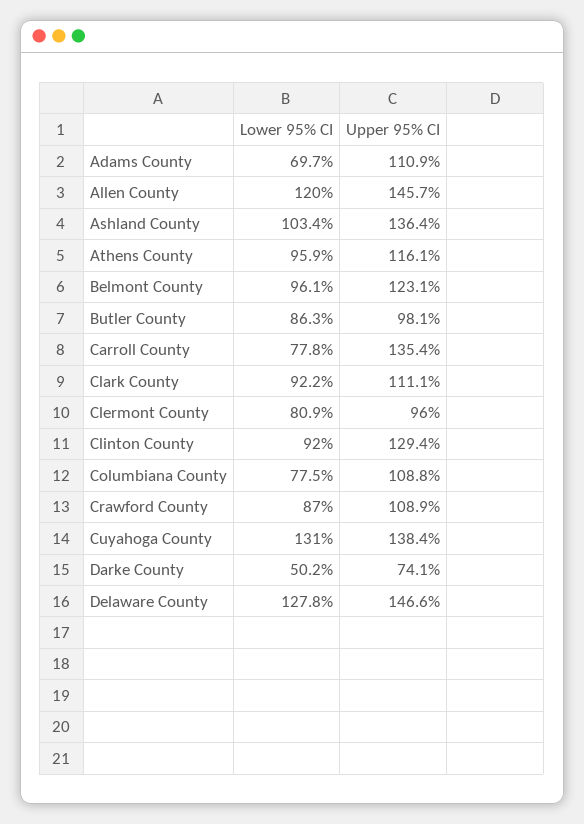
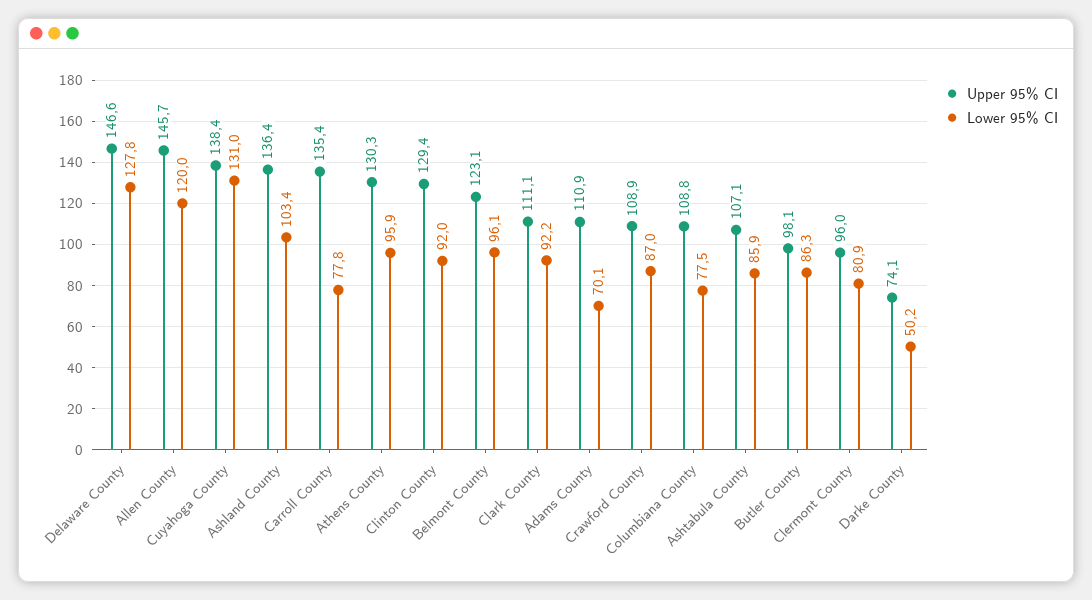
  {
    "Lower 95% CI": {
-     "Adams County": 69.7,
+     "Adams County": 70.1,
      "Allen County": 120,
      "Ashland County": 103.4,
      "Athens County": 95.9,
      "Belmont County": 96.1,
      "Butler County": 86.3,
      "Carroll County": 77.8,
      "Clark County": 92.2,
      "Clermont County": 80.9,
      "Clinton County": 92,
      "Columbiana County": 77.5,
      "Crawford County": 87,
      "Cuyahoga County": 131,
      "Darke County": 50.2,
-     "Delaware County": 127.8
+     "Delaware County": 127.8,
+     "Ashtabula County": 85.9
    },
    "Upper 95% CI": {
      "Adams County": 110.9,
      "Allen County": 145.7,
      "Ashland County": 136.4,
-     "Athens County": 116.1,
+     "Athens County": 130.3,
      "Belmont County": 123.1,
      "Butler County": 98.1,
      "Carroll County": 135.4,
      "Clark County": 111.1,
      "Clermont County": 96,
      "Clinton County": 129.4,
      "Columbiana County": 108.8,
      "Crawford County": 108.9,
      "Cuyahoga County": 138.4,
      "Darke County": 74.1,
-     "Delaware County": 146.6
+     "Delaware County": 146.6,
+     "Ashtabula County": 107.1
    }
  }

